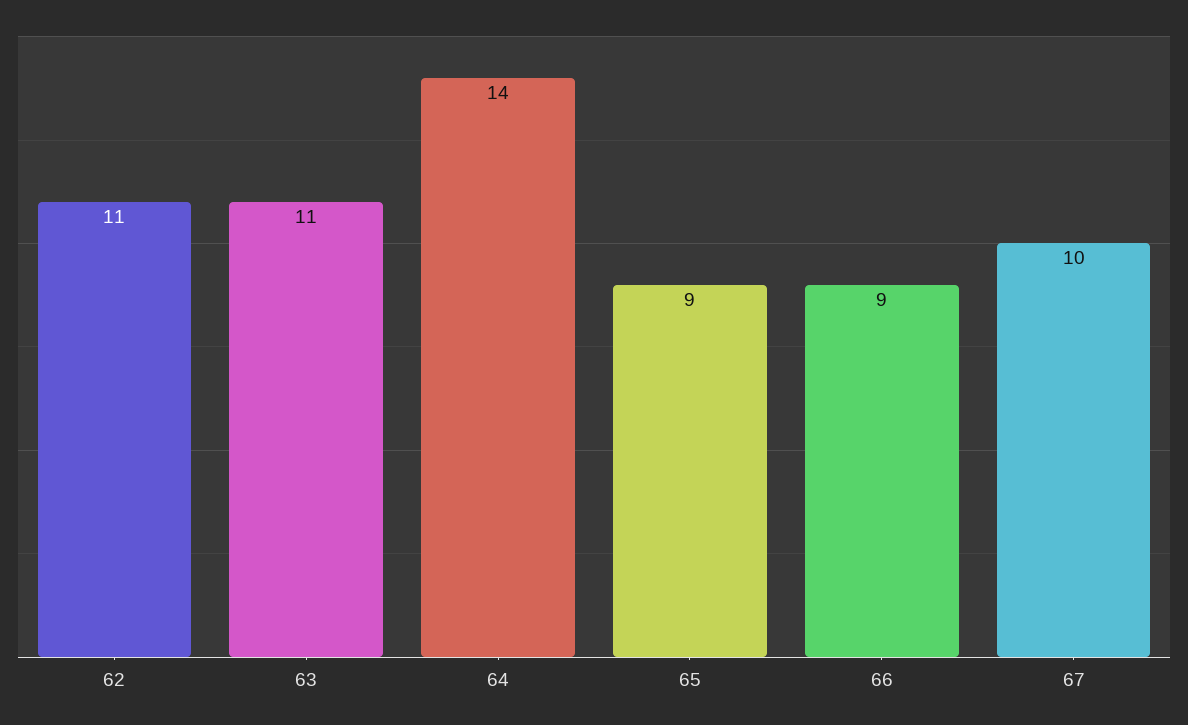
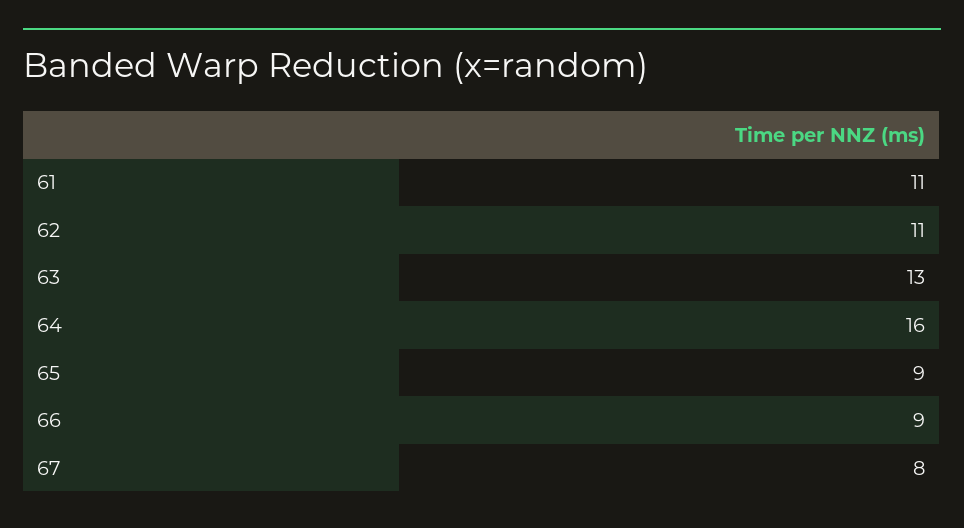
  {
    "62": 11,
-   "63": 11,
+   "63": 13,
-   "64": 14,
+   "64": 16,
    "65": 9,
    "66": 9,
-   "67": 10
+   "67": 8,
+   "61": 11
  }

